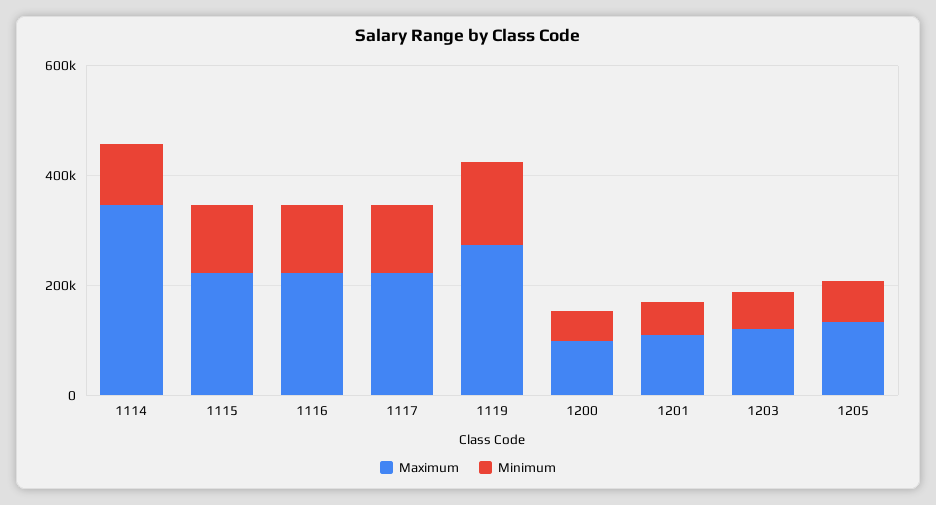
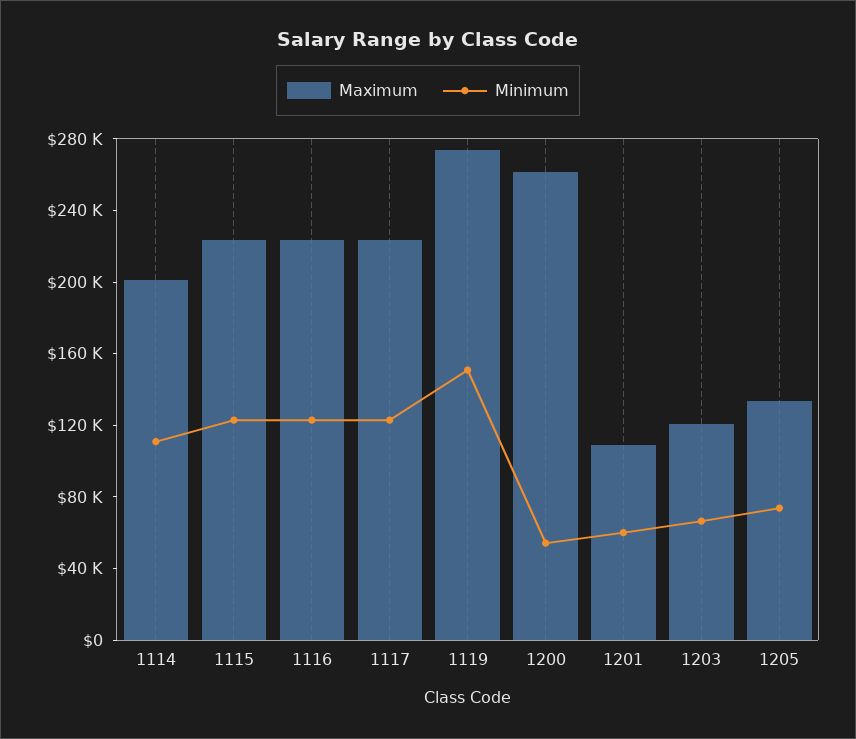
  {
    "Maximum": {
-     "1114": 350000,
+     "1114": 200000,
      "1115": 220000,
      "1116": 220000,
      "1117": 220000,
      "1119": 270000,
-     "1200": 100000,
+     "1200": 260000,
      "1201": 110000,
      "1203": 120000,
      "1205": 130000
    },
    "Minimum": {
      "1114": 110000,
      "1115": 120000,
      "1116": 120000,
      "1117": 120000,
      "1119": 150000,
      "1200": 50000,
      "1201": 60000,
      "1203": 70000,
      "1205": 70000
    }
  }

